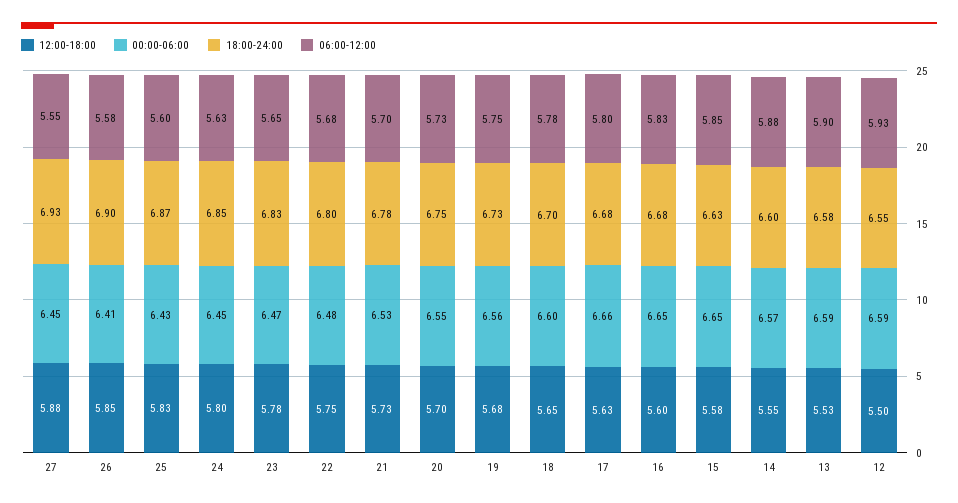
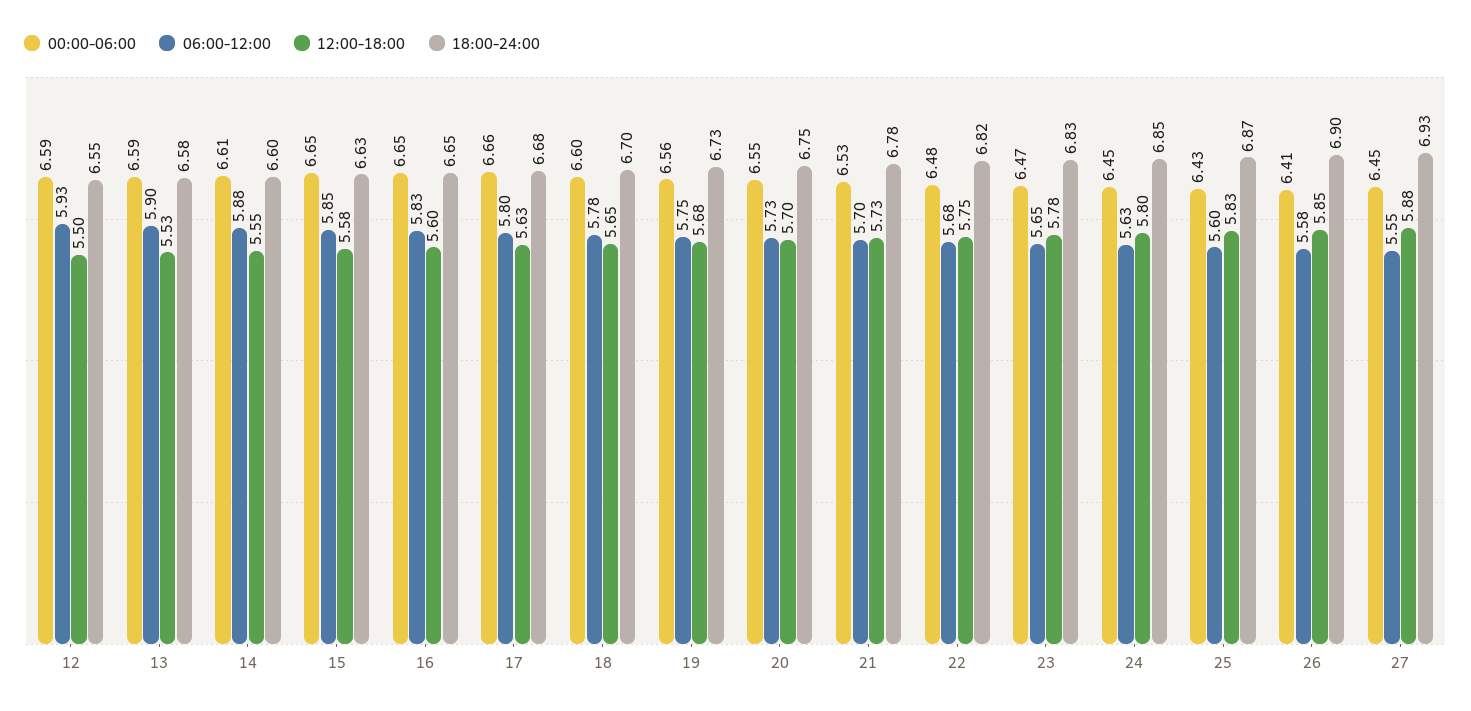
  {
    "12:00-18:00": {
      "27": 5.88,
      "26": 5.85,
      "25": 5.83,
      "24": 5.8,
      "23": 5.78,
      "22": 5.75,
      "21": 5.73,
      "20": 5.7,
      "19": 5.68,
      "18": 5.65,
      "17": 5.63,
      "16": 5.6,
      "15": 5.58,
      "14": 5.55,
      "13": 5.53,
      "12": 5.5
    },
    "00:00-06:00": {
      "27": 6.45,
      "26": 6.41,
      "25": 6.43,
      "24": 6.45,
      "23": 6.47,
      "22": 6.48,
      "21": 6.53,
      "20": 6.55,
      "19": 6.56,
      "18": 6.6,
      "17": 6.66,
      "16": 6.65,
      "15": 6.65,
-     "14": 6.57,
+     "14": 6.61,
      "13": 6.59,
      "12": 6.59
    },
    "18:00-24:00": {
      "27": 6.93,
      "26": 6.9,
      "25": 6.87,
      "24": 6.85,
      "23": 6.83,
-     "22": 6.8,
+     "22": 6.82,
      "21": 6.78,
      "20": 6.75,
      "19": 6.73,
      "18": 6.7,
      "17": 6.68,
-     "16": 6.68,
+     "16": 6.65,
      "15": 6.63,
      "14": 6.6,
      "13": 6.58,
      "12": 6.55
    },
    "06:00-12:00": {
      "27": 5.55,
      "26": 5.58,
      "25": 5.6,
      "24": 5.63,
      "23": 5.65,
      "22": 5.68,
      "21": 5.7,
      "20": 5.73,
      "19": 5.75,
      "18": 5.78,
      "17": 5.8,
      "16": 5.83,
      "15": 5.85,
      "14": 5.88,
      "13": 5.9,
      "12": 5.93
    }
  }

